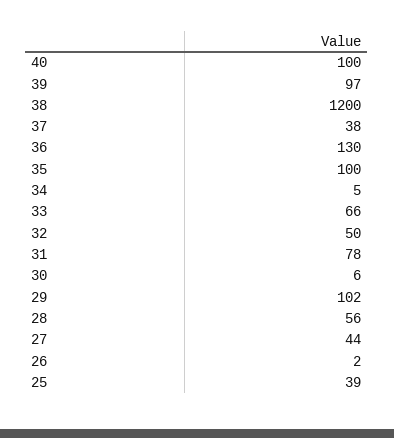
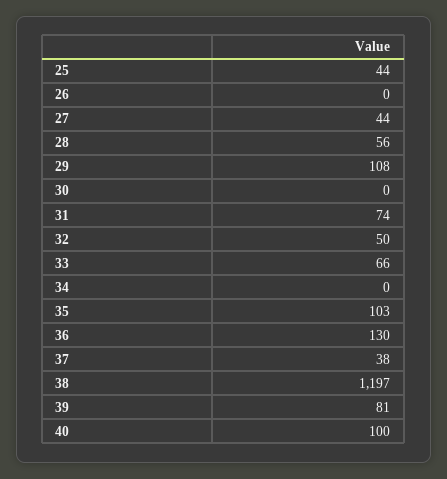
  {
    "40": 100,
-   "39": 97,
+   "39": 81,
-   "38": 1200,
+   "38": 1197,
    "37": 38,
    "36": 130,
-   "35": 100,
+   "35": 103,
-   "34": 5,
+   "34": 0,
    "33": 66,
    "32": 50,
-   "31": 78,
+   "31": 74,
-   "30": 6,
+   "30": 0,
-   "29": 102,
+   "29": 108,
    "28": 56,
    "27": 44,
-   "26": 2,
+   "26": 0,
-   "25": 39
+   "25": 44
  }

